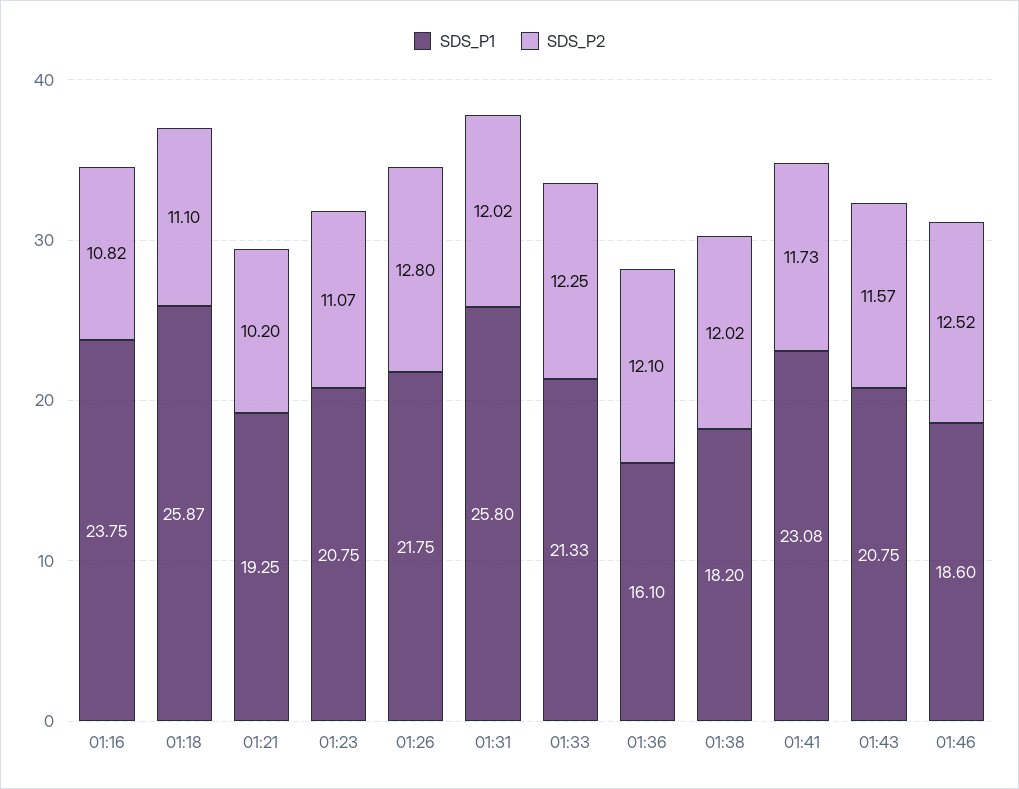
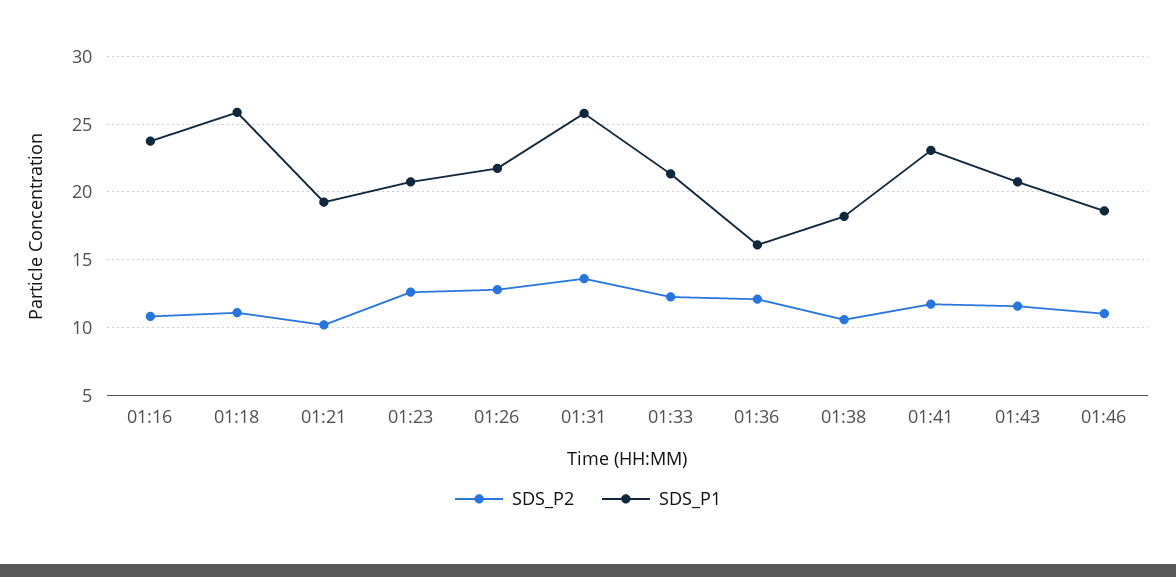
  {
    "SDS_P1": {
      "01:16": 23.75,
      "01:18": 25.87,
      "01:21": 19.25,
      "01:23": 20.75,
      "01:26": 21.75,
      "01:31": 25.8,
      "01:33": 21.33,
      "01:36": 16.1,
      "01:38": 18.2,
      "01:41": 23.08,
      "01:43": 20.75,
      "01:46": 18.6
    },
    "SDS_P2": {
      "01:16": 10.82,
      "01:18": 11.1,
      "01:21": 10.2,
-     "01:23": 11.07,
+     "01:23": 12.5,
      "01:26": 12.8,
-     "01:31": 12.02,
+     "01:31": 13.5,
      "01:33": 12.25,
      "01:36": 12.1,
-     "01:38": 12.02,
+     "01:38": 10.5,
      "01:41": 11.73,
      "01:43": 11.57,
-     "01:46": 12.52
+     "01:46": 11
    }
  }

